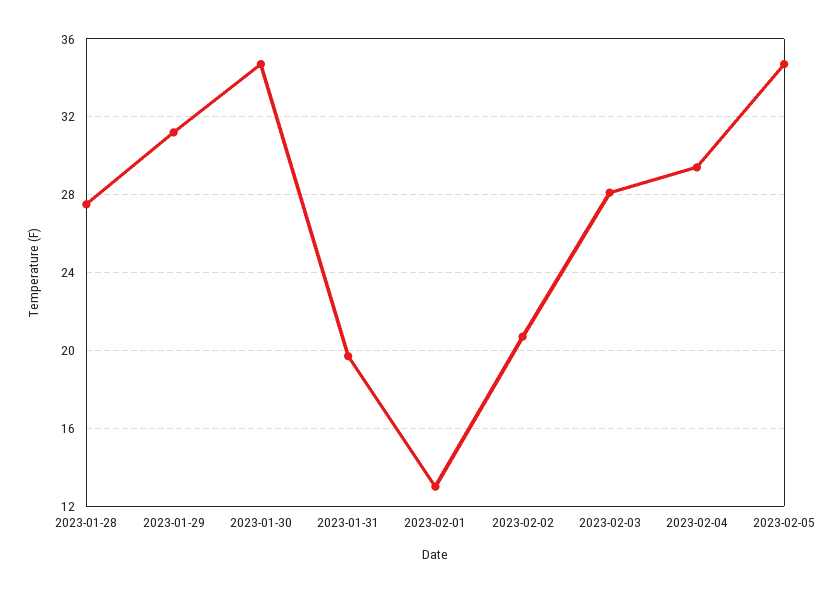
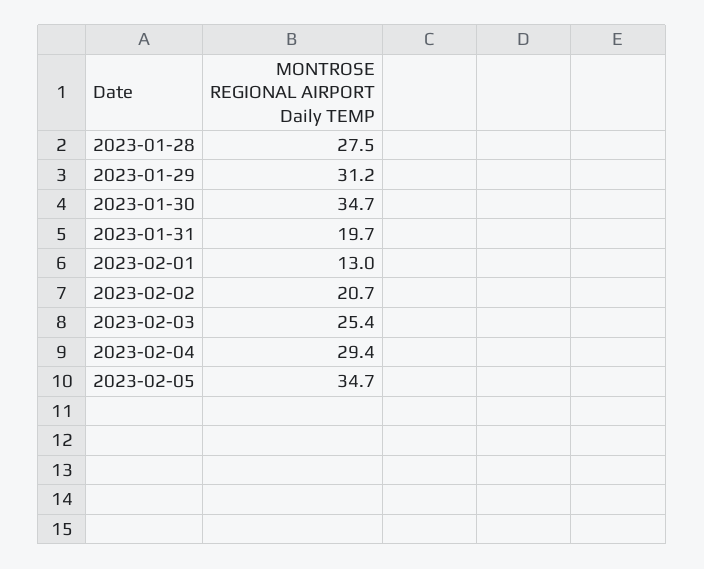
  {
    "2023-01-28": 27.5,
    "2023-01-29": 31.2,
    "2023-01-30": 34.7,
    "2023-01-31": 19.7,
    "2023-02-01": 13,
    "2023-02-02": 20.7,
-   "2023-02-03": 28,
+   "2023-02-03": 25.4,
    "2023-02-04": 29.4,
    "2023-02-05": 34.7
  }

